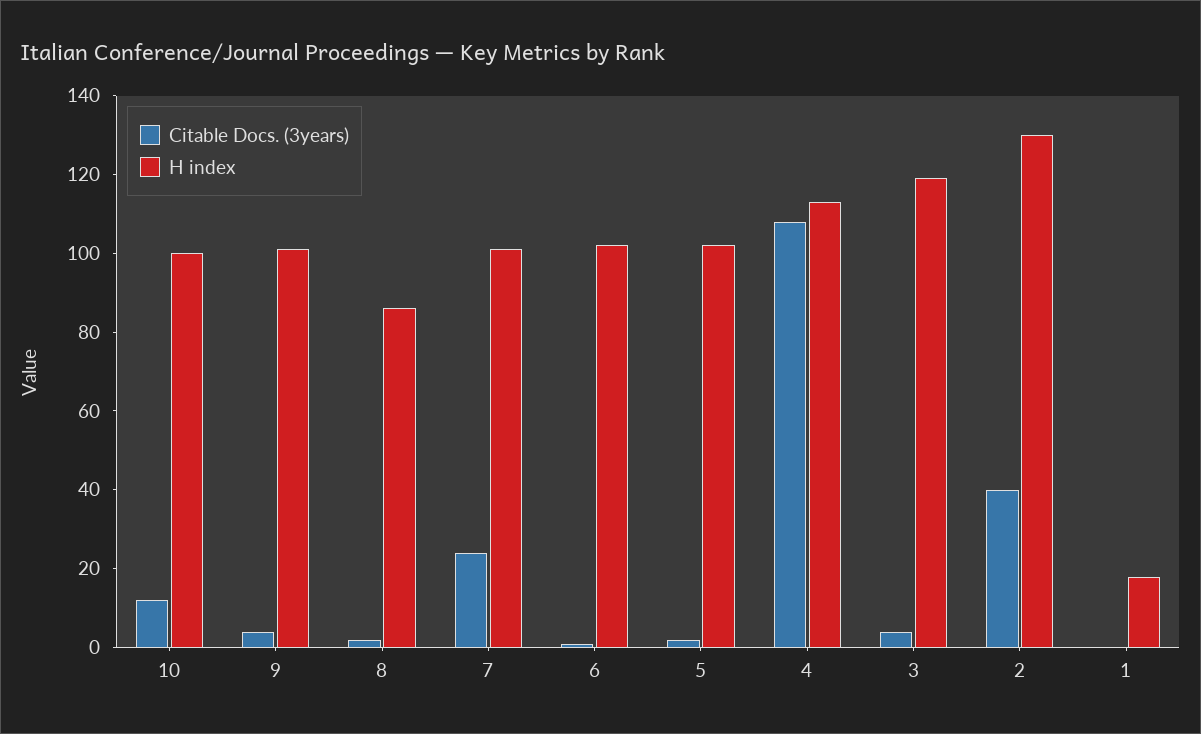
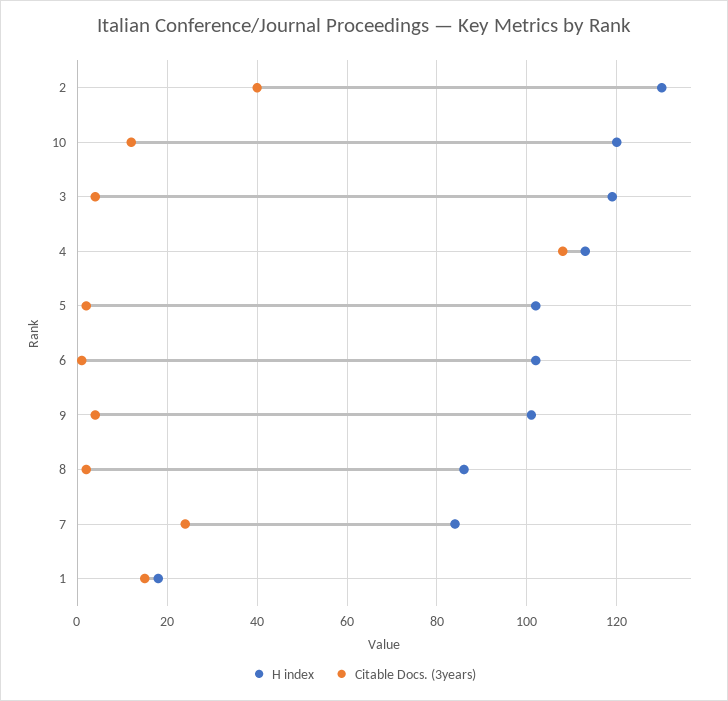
  {
    "Citable Docs. (3years)": {
      "10": 10,
      "9": 5,
      "8": 0,
      "7": 25,
      "6": 0,
      "5": 0,
      "4": 110,
      "3": 5,
      "2": 40,
-     "1": 0
+     "1": 15
    },
    "H index": {
-     "10": 100,
+     "10": 120,
      "9": 100,
      "8": 85,
-     "7": 100,
+     "7": 85,
      "6": 100,
      "5": 100,
      "4": 115,
      "3": 120,
      "2": 130,
      "1": 20
    }
  }

